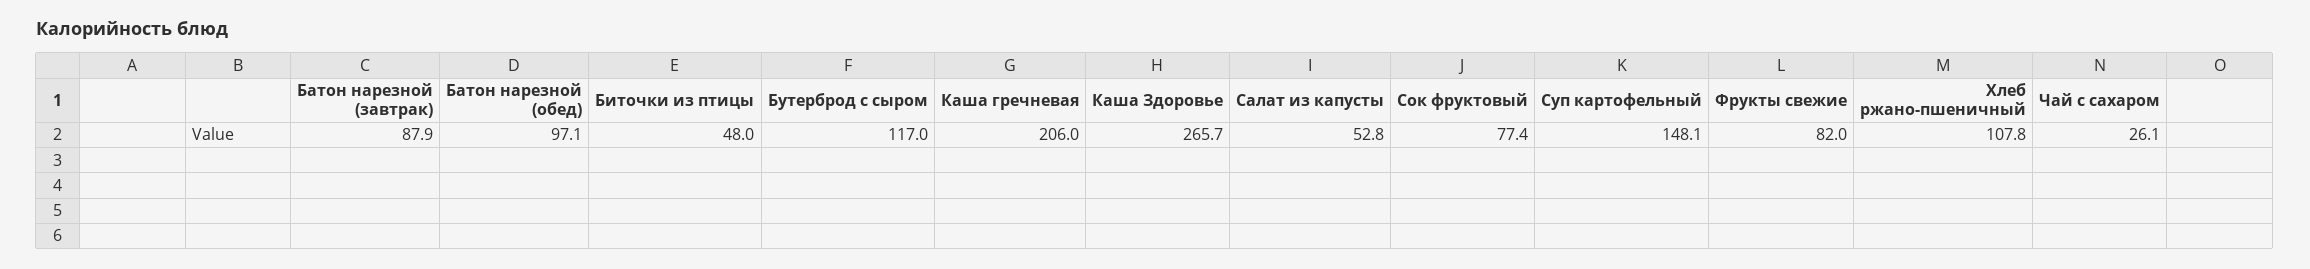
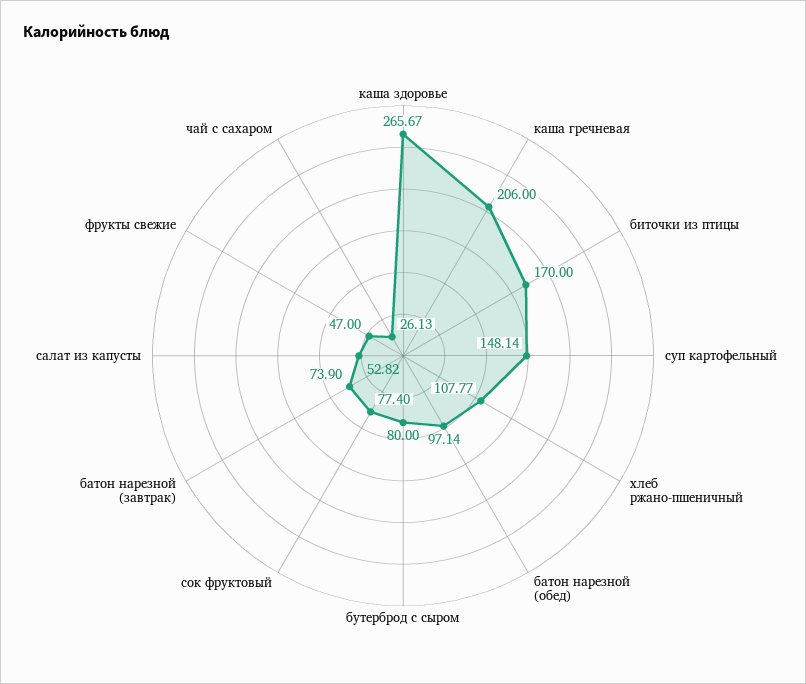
  {
-   "Батон нарезной (завтрак)": 87.9,
+   "Батон нарезной (завтрак)": 73.9,
    "Батон нарезной (обед)": 97.14,
-   "Биточки из птицы": 48,
+   "Биточки из птицы": 170,
-   "Бутерброд с сыром": 117,
+   "Бутерброд с сыром": 80,
    "Каша гречневая": 206,
    "Каша Здоровье": 265.67,
    "Салат из капусты": 52.82,
    "Сок фруктовый": 77.4,
    "Суп картофельный": 148.14,
-   "Фрукты свежие": 82,
+   "Фрукты свежие": 47,
    "Хлеб ржано-пшеничный": 107.77,
    "Чай с сахаром": 26.13
  }

